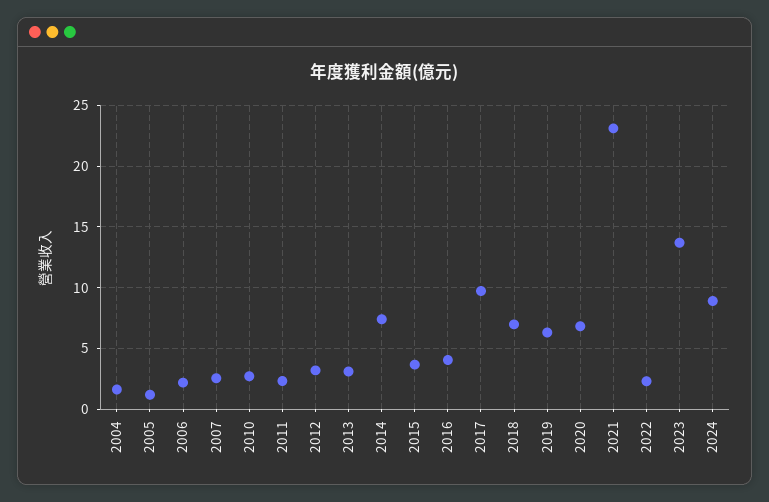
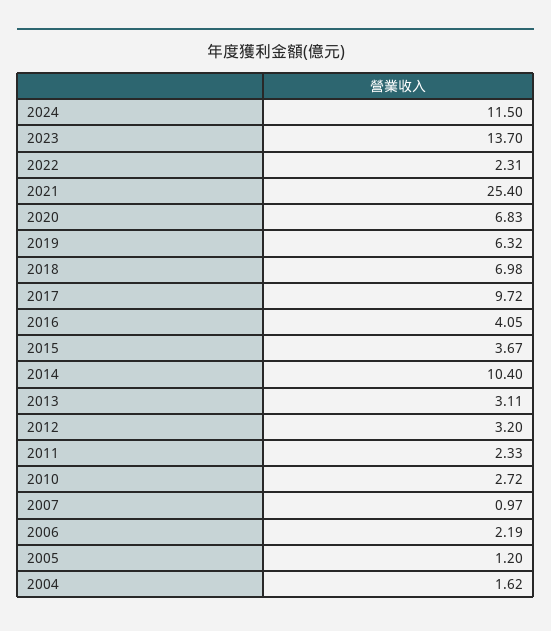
  {
    "2004": 1.62,
    "2005": 1.2,
    "2006": 2.19,
-   "2007": 2.5,
+   "2007": 0.97,
    "2010": 2.72,
    "2011": 2.33,
    "2012": 3.2,
    "2013": 3.11,
-   "2014": 7.5,
+   "2014": 10.4,
    "2015": 3.67,
    "2016": 4.05,
    "2017": 9.72,
    "2018": 6.98,
    "2019": 6.32,
    "2020": 6.83,
-   "2021": 23,
+   "2021": 25.4,
    "2022": 2.31,
    "2023": 13.7,
-   "2024": 9
+   "2024": 11.5
  }

